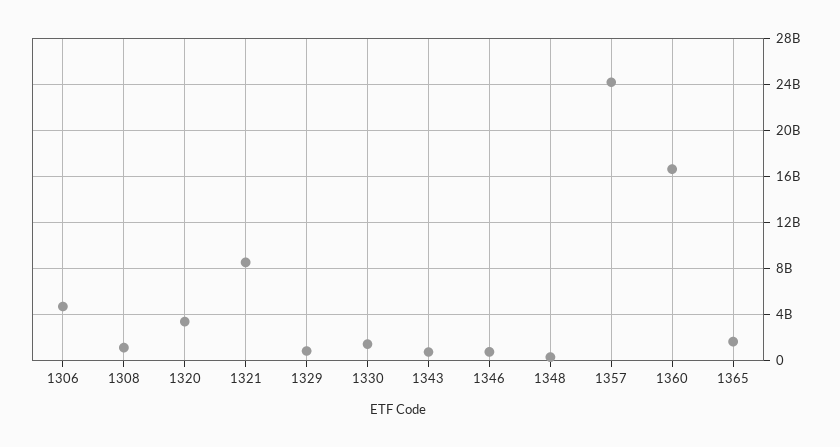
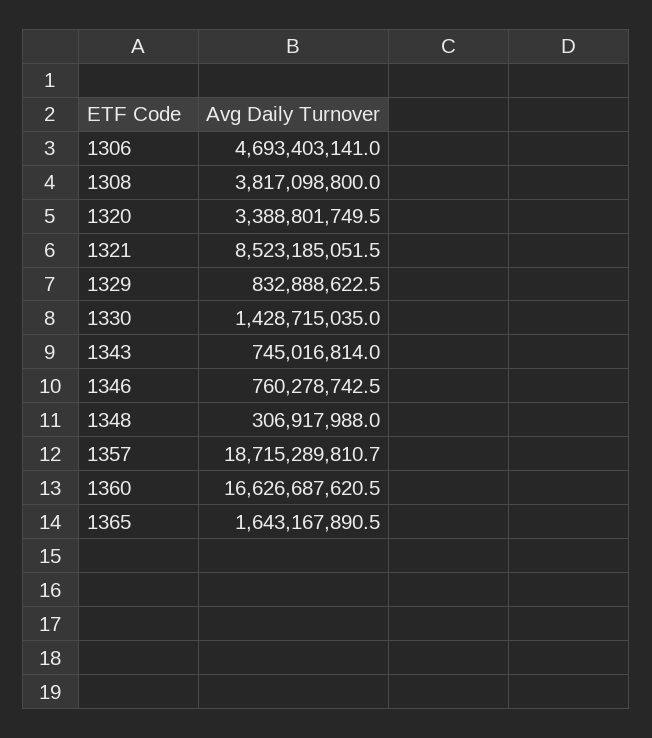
  {
    "1306": 4693403141,
-   "1308": 1000000000,
+   "1308": 3817098800,
    "1320": 3388801749.5,
    "1321": 8523185051.5,
    "1329": 832888622.5,
    "1330": 1428715035,
    "1343": 745016814,
    "1346": 760278742.5,
    "1348": 306917988,
-   "1357": 24000000000,
+   "1357": 18715289810.7,
    "1360": 16626687620.5,
    "1365": 1643167890.5
  }

